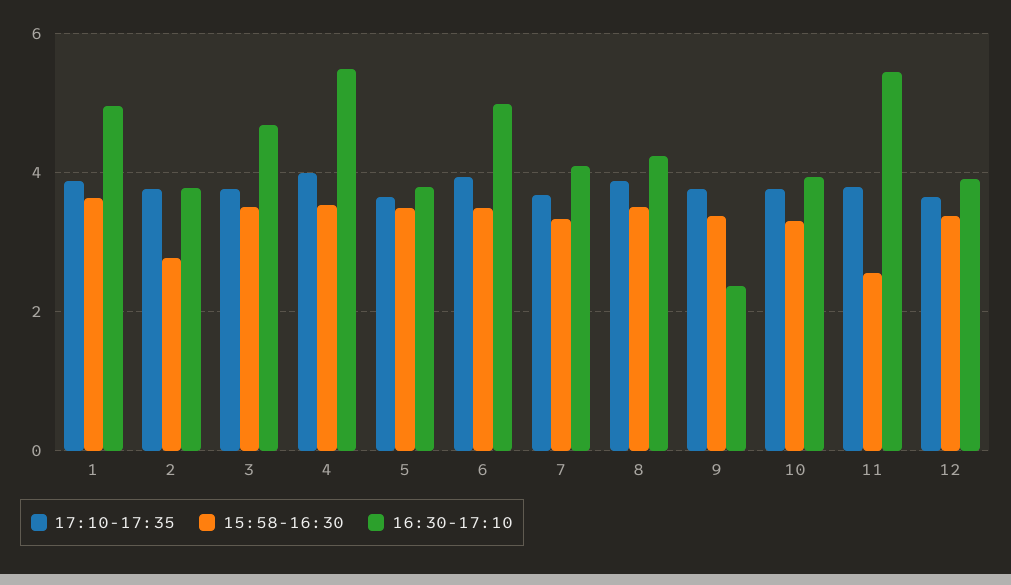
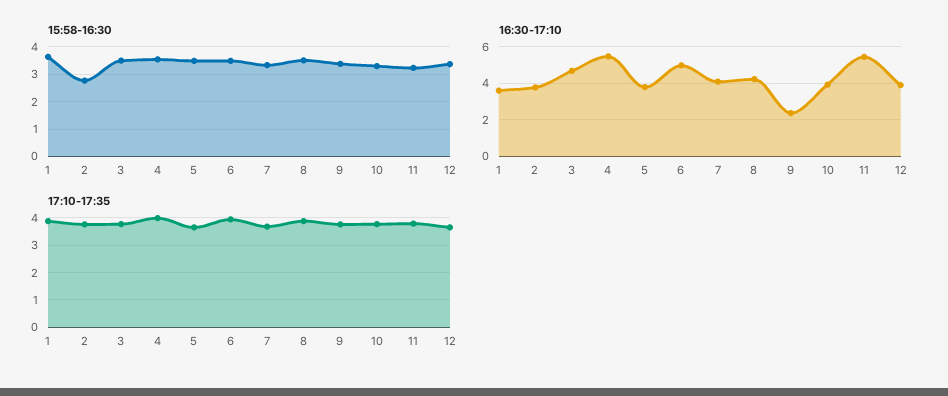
  {
    "17:10-17:35": {
      "1": 3.8,
      "2": 3.8,
      "3": 3.8,
      "4": 4,
      "5": 3.6,
      "6": 4,
      "7": 3.6,
      "8": 3.8,
      "9": 3.8,
      "10": 3.8,
      "11": 3.8,
      "12": 3.6
    },
    "15:58-16:30": {
      "1": 3.6,
      "2": 2.8,
      "3": 3.6,
      "4": 3.6,
      "5": 3.4,
      "6": 3.4,
      "7": 3.4,
      "8": 3.6,
      "9": 3.4,
      "10": 3.4,
-     "11": 2.6,
+     "11": 3.25,
      "12": 3.4
    },
    "16:30-17:10": {
-     "1": 5,
+     "1": 3.5,
      "2": 3.8,
      "3": 4.6,
      "4": 5.4,
      "5": 3.8,
      "6": 5,
      "7": 4,
      "8": 4.2,
      "9": 2.4,
      "10": 4,
      "11": 5.4,
      "12": 4
    }
  }

